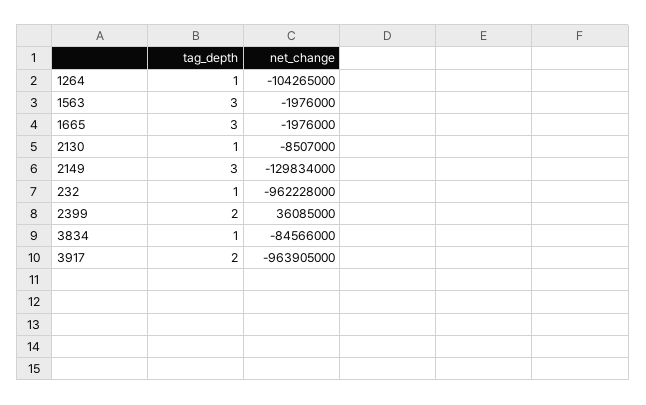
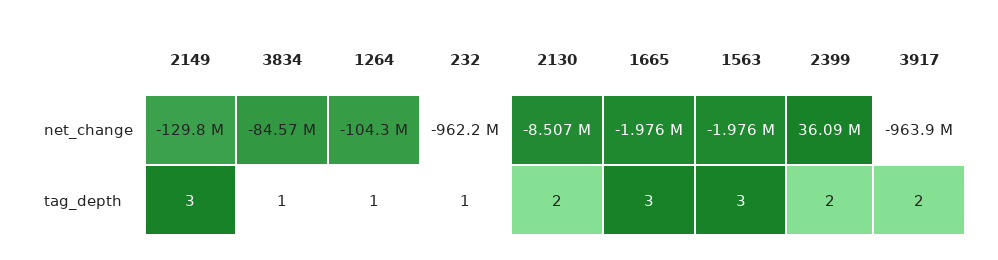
  {
    "tag_depth": {
      "1264": 1,
      "1563": 3,
      "1665": 3,
-     "2130": 1,
+     "2130": 2,
      "2149": 3,
      "232": 1,
      "2399": 2,
      "3834": 1,
      "3917": 2
    },
    "net_change": {
      "1264": -104265000,
      "1563": -1976000,
      "1665": -1976000,
      "2130": -8507000,
      "2149": -129834000,
      "232": -962228000,
      "2399": 36085000,
      "3834": -84566000,
      "3917": -963905000
    }
  }

